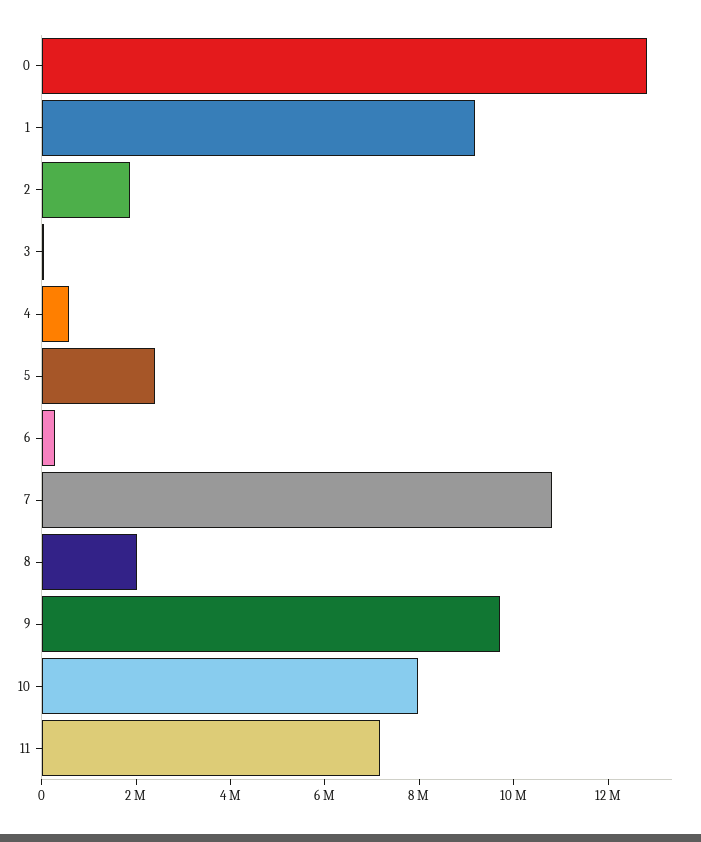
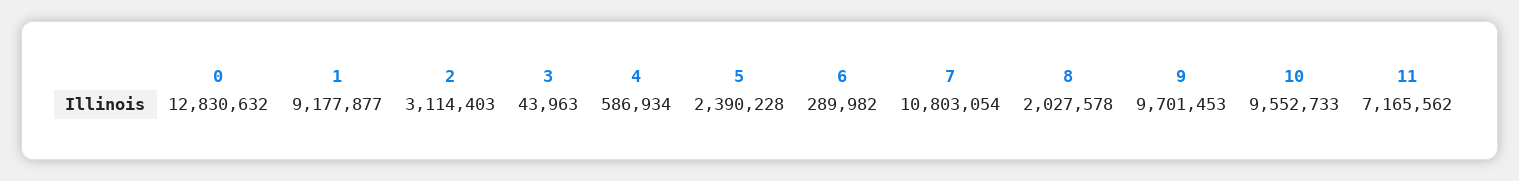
  {
    "0": 12830632,
    "1": 9177877,
-   "2": 2000000,
+   "2": 3114403,
    "3": 43963,
    "4": 586934,
    "5": 2390228,
    "6": 289982,
    "7": 10803054,
    "8": 2027578,
    "9": 9701453,
-   "10": 8000000,
+   "10": 9552733,
    "11": 7165562
  }

